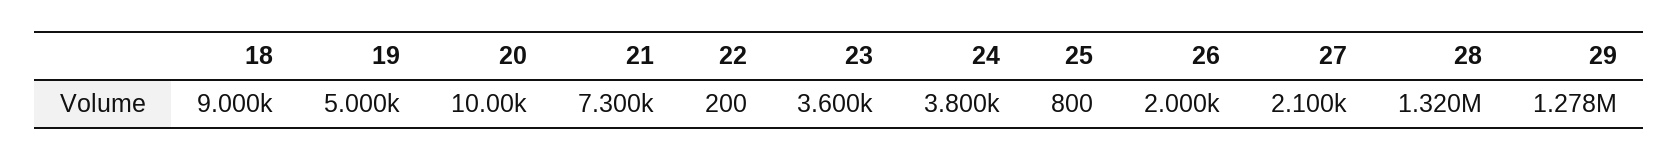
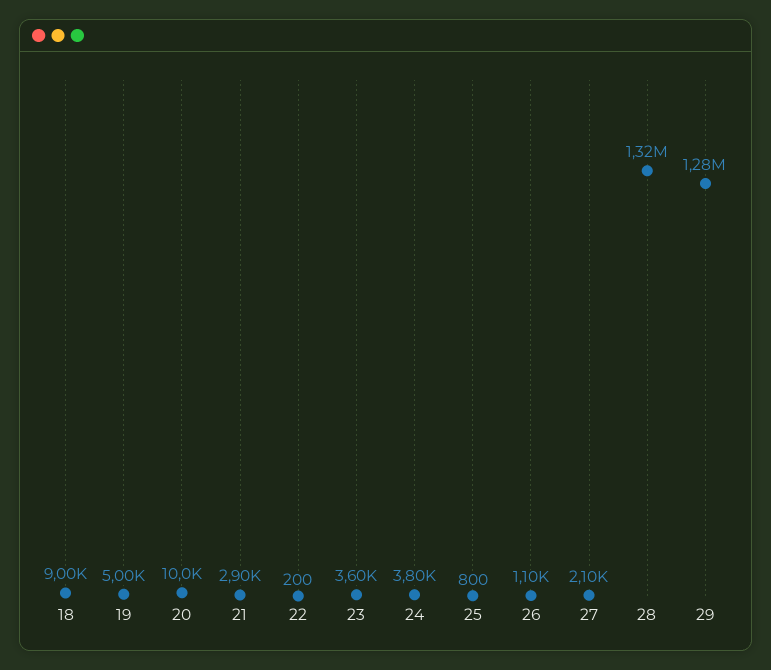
  {
    "18": 9000,
    "19": 5000,
    "20": 10000,
-   "21": 7300,
+   "21": 2900,
    "22": 200,
    "23": 3600,
    "24": 3800,
    "25": 800,
-   "26": 2000,
+   "26": 1100,
    "27": 2100,
    "28": 1320000,
    "29": 1278000
  }

